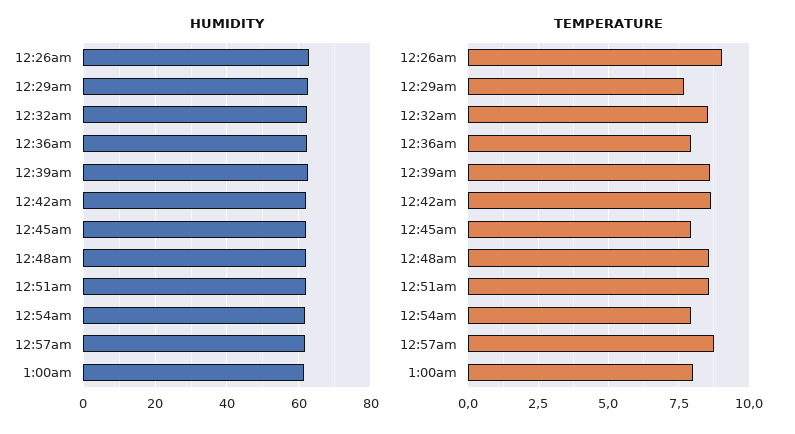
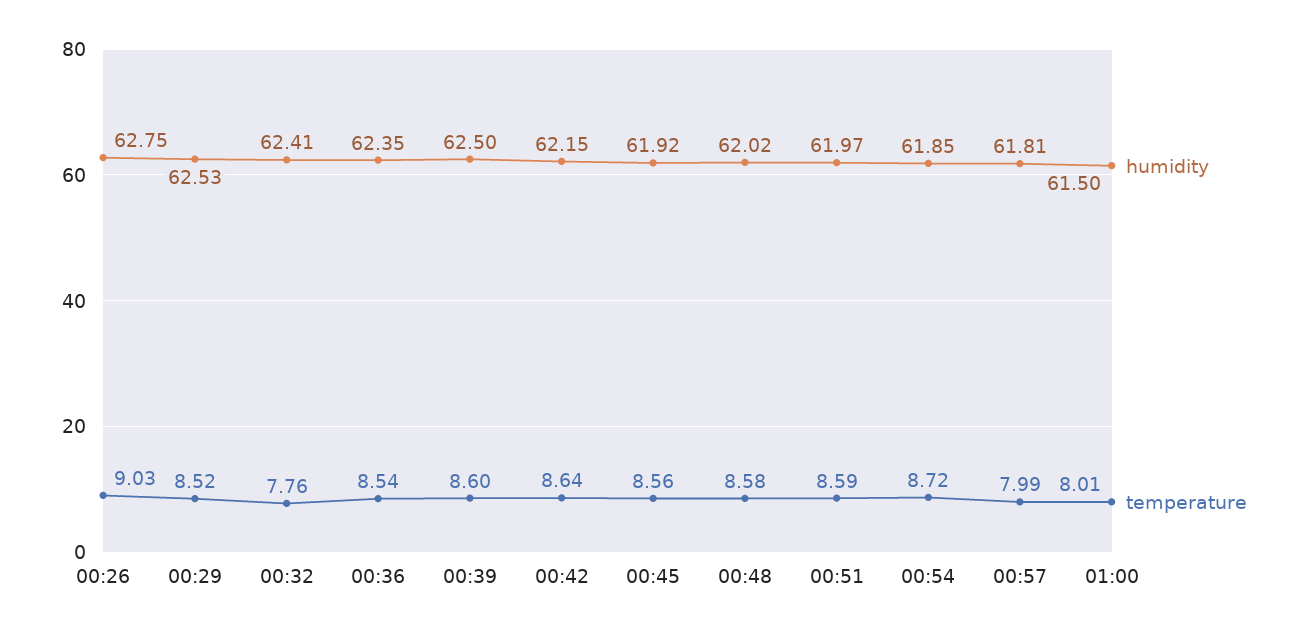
  {
    "HUMIDITY": {
      "12:26am": 62.75,
      "12:29am": 62.53,
      "12:32am": 62.41,
      "12:36am": 62.35,
      "12:39am": 62.5,
      "12:42am": 62.15,
      "12:45am": 61.92,
      "12:48am": 62.02,
      "12:51am": 61.97,
      "12:54am": 61.85,
      "12:57am": 61.81,
      "1:00am": 61.5
    },
    "TEMPERATURE": {
      "12:26am": 9.03,
-     "12:29am": 7.75,
+     "12:29am": 8.52,
-     "12:32am": 8.5,
+     "12:32am": 7.76,
-     "12:36am": 8,
+     "12:36am": 8.54,
      "12:39am": 8.6,
      "12:42am": 8.64,
-     "12:45am": 8,
+     "12:45am": 8.56,
      "12:48am": 8.58,
      "12:51am": 8.59,
-     "12:54am": 8,
+     "12:54am": 8.72,
-     "12:57am": 8.75,
+     "12:57am": 7.99,
      "1:00am": 8.01
    }
  }

